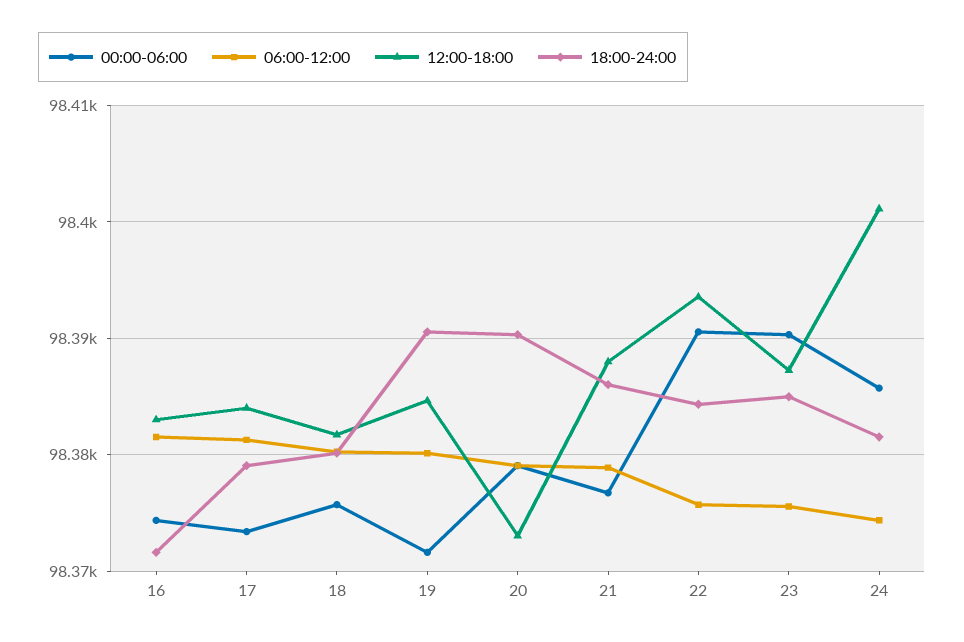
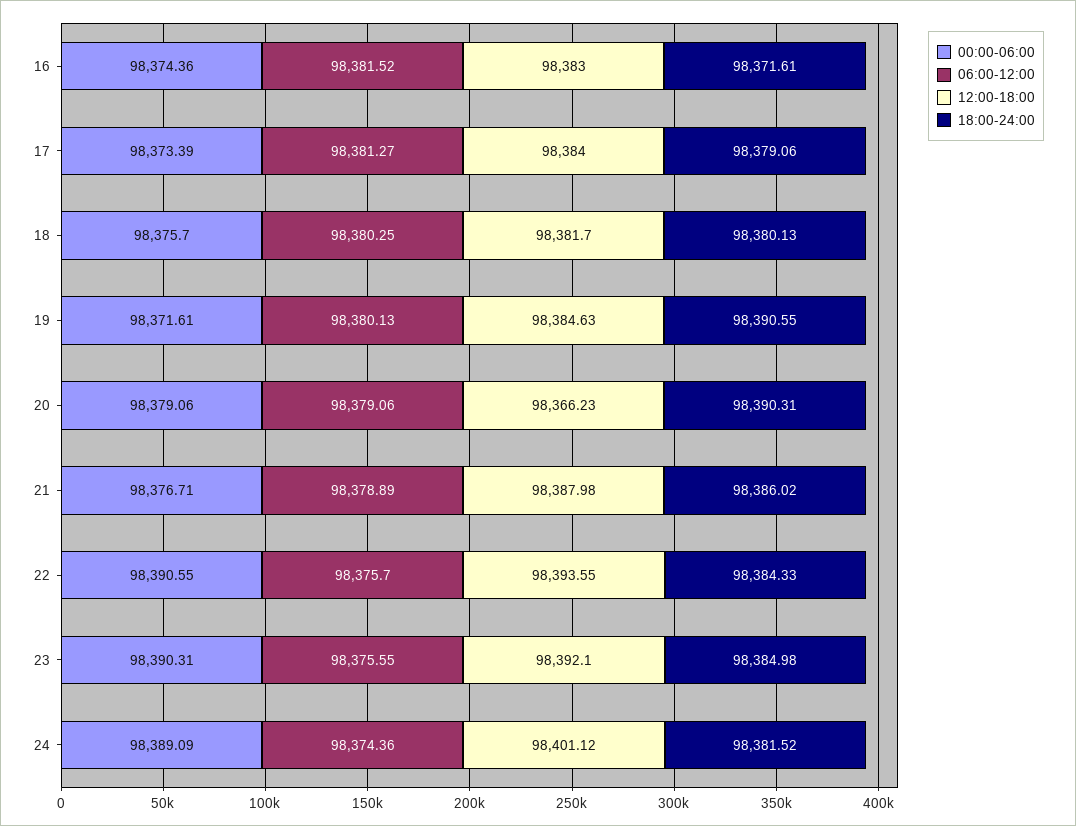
  {
    "00:00-06:00": {
      "16": 98374.36,
      "17": 98373.39,
      "18": 98375.7,
      "19": 98371.61,
      "20": 98379.06,
      "21": 98376.71,
      "22": 98390.55,
      "23": 98390.31,
-     "24": 98386
+     "24": 98389.09
    },
    "06:00-12:00": {
      "16": 98381.52,
      "17": 98381.27,
      "18": 98380.25,
      "19": 98380.13,
      "20": 98379.06,
      "21": 98378.89,
      "22": 98375.7,
      "23": 98375.55,
      "24": 98374.36
    },
    "12:00-18:00": {
      "16": 98383,
      "17": 98384,
      "18": 98381.7,
      "19": 98384.63,
-     "20": 98373,
+     "20": 98366.23,
      "21": 98387.98,
      "22": 98393.55,
-     "23": 98387,
+     "23": 98392.1,
      "24": 98401.12
    },
    "18:00-24:00": {
      "16": 98371.61,
      "17": 98379.06,
      "18": 98380.13,
      "19": 98390.55,
      "20": 98390.31,
      "21": 98386.02,
      "22": 98384.33,
      "23": 98384.98,
      "24": 98381.52
    }
  }

